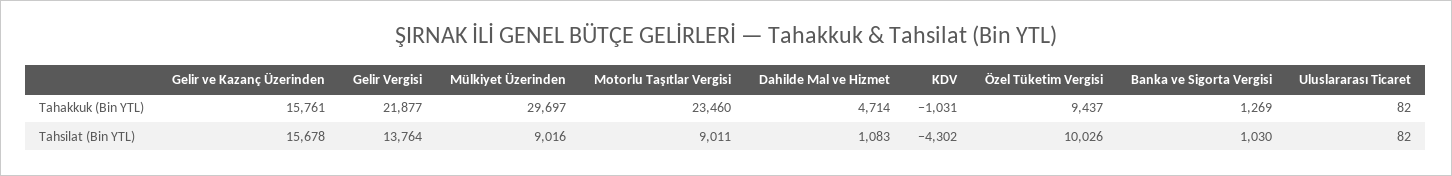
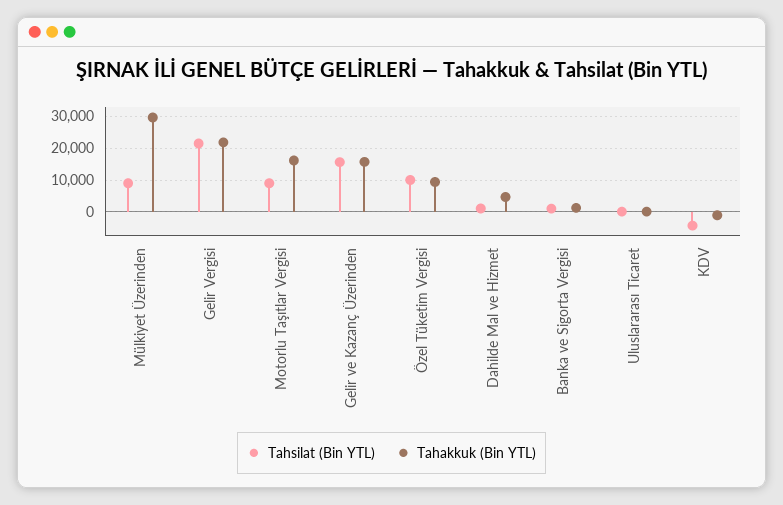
  {
    "Tahakkuk (Bin YTL)": {
      "Gelir ve Kazanç Üzerinden": 15761,
      "Gelir Vergisi": 21877,
      "Mülkiyet Üzerinden": 29697,
-     "Motorlu Taşıtlar Vergisi": 23460,
+     "Motorlu Taşıtlar Vergisi": 16000,
      "Dahilde Mal ve Hizmet": 4714,
      "KDV": -1031,
      "Özel Tüketim Vergisi": 9437,
      "Banka ve Sigorta Vergisi": 1269,
      "Uluslararası Ticaret": 82
    },
    "Tahsilat (Bin YTL)": {
      "Gelir ve Kazanç Üzerinden": 15678,
-     "Gelir Vergisi": 13764,
+     "Gelir Vergisi": 22000,
      "Mülkiyet Üzerinden": 9016,
      "Motorlu Taşıtlar Vergisi": 9011,
      "Dahilde Mal ve Hizmet": 1083,
      "KDV": -4302,
      "Özel Tüketim Vergisi": 10026,
      "Banka ve Sigorta Vergisi": 1030,
      "Uluslararası Ticaret": 82
    }
  }

